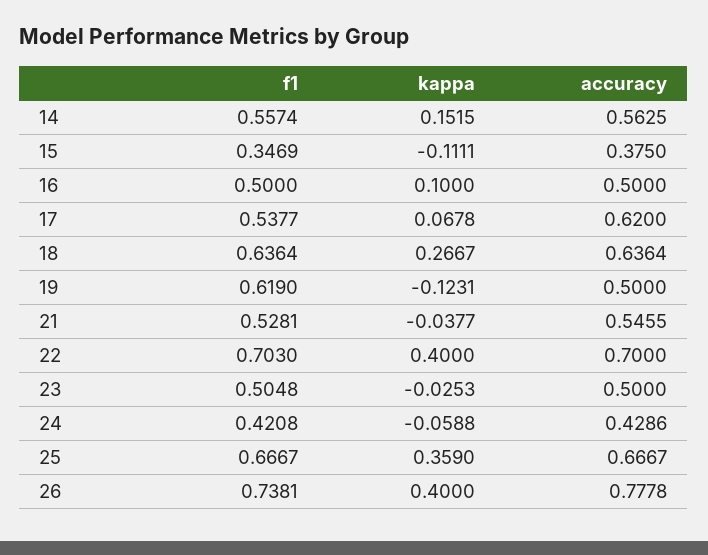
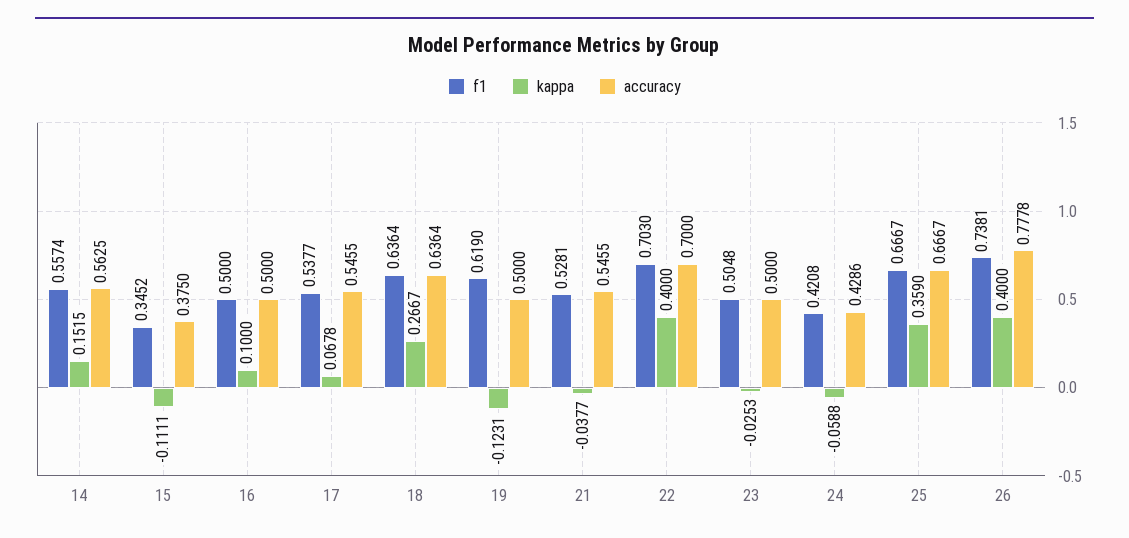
  {
    "f1": {
      "14": 0.5574,
-     "15": 0.3469,
+     "15": 0.3452,
      "16": 0.5,
      "17": 0.5377,
      "18": 0.6364,
      "19": 0.619,
      "21": 0.5281,
      "22": 0.703,
      "23": 0.5048,
      "24": 0.4208,
      "25": 0.6667,
      "26": 0.7381
    },
    "kappa": {
      "14": 0.1515,
      "15": -0.1111,
      "16": 0.1,
      "17": 0.0678,
      "18": 0.2667,
      "19": -0.1231,
      "21": -0.0377,
      "22": 0.4,
      "23": -0.0253,
      "24": -0.0588,
      "25": 0.359,
      "26": 0.4
    },
    "accuracy": {
      "14": 0.5625,
      "15": 0.375,
      "16": 0.5,
-     "17": 0.62,
+     "17": 0.5455,
      "18": 0.6364,
      "19": 0.5,
      "21": 0.5455,
      "22": 0.7,
      "23": 0.5,
      "24": 0.4286,
      "25": 0.6667,
      "26": 0.7778
    }
  }

